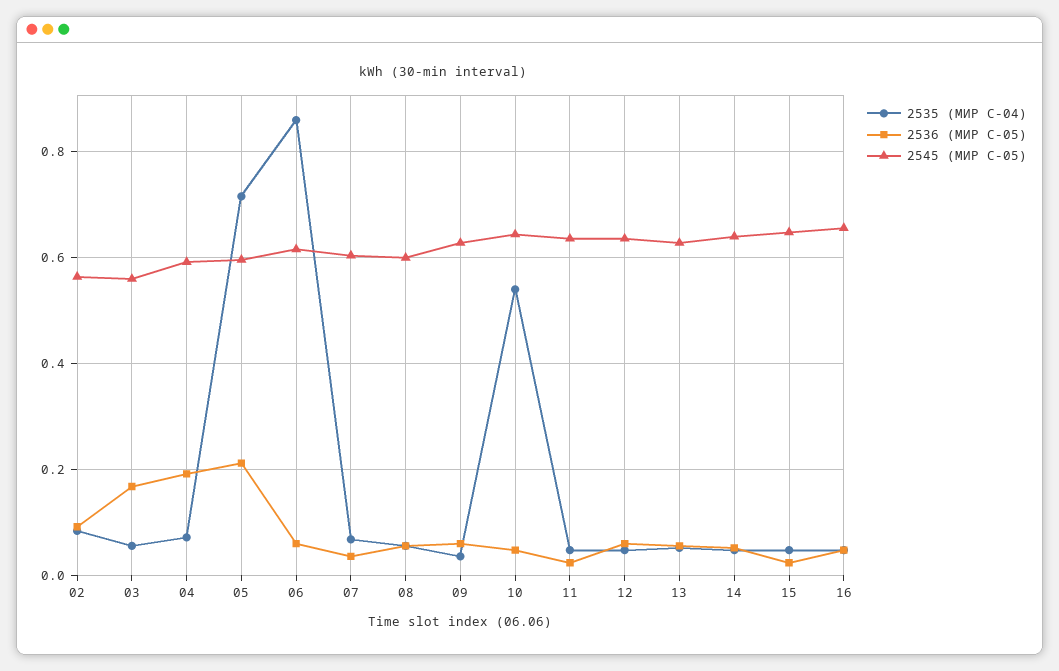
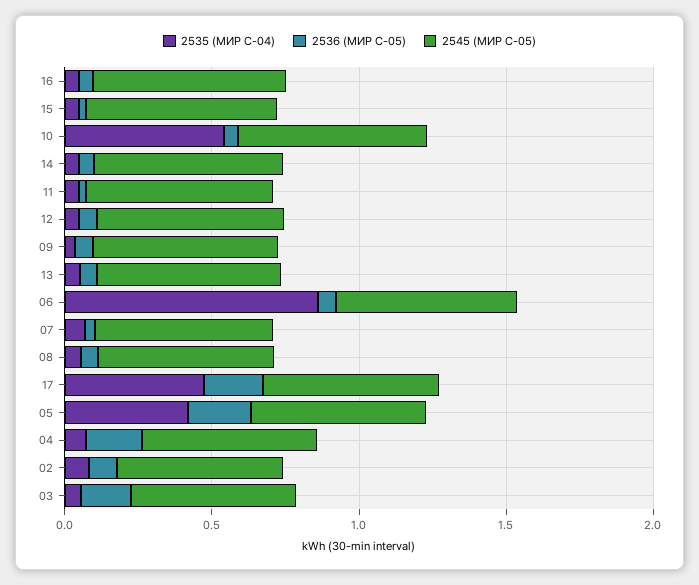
  {
    "2535 (МИР С-04)": {
      "02": 0.08,
      "03": 0.06,
      "04": 0.08,
-     "05": 0.72,
+     "05": 0.4,
      "06": 0.86,
      "07": 0.06,
      "08": 0.06,
      "09": 0.04,
      "10": 0.54,
      "11": 0.04,
      "12": 0.04,
      "13": 0.06,
      "14": 0.04,
      "15": 0.04,
-     "16": 0.04
+     "16": 0.04,
+     "17": 0.5
    },
    "2536 (МИР С-05)": {
      "02": 0.1,
      "03": 0.16,
      "04": 0.2,
      "05": 0.22,
      "06": 0.06,
      "07": 0.04,
      "08": 0.06,
      "09": 0.06,
      "10": 0.04,
      "11": 0.02,
      "12": 0.06,
      "13": 0.06,
      "14": 0.06,
      "15": 0.02,
-     "16": 0.04
+     "16": 0.04,
+     "17": 0.2
    },
    "2545 (МИР С-05)": {
      "02": 0.56,
      "03": 0.56,
      "04": 0.6,
      "05": 0.6,
      "06": 0.62,
      "07": 0.6,
      "08": 0.6,
      "09": 0.62,
      "10": 0.64,
      "11": 0.64,
      "12": 0.64,
      "13": 0.62,
      "14": 0.64,
      "15": 0.64,
-     "16": 0.66
+     "16": 0.66,
+     "17": 0.6
    }
  }

